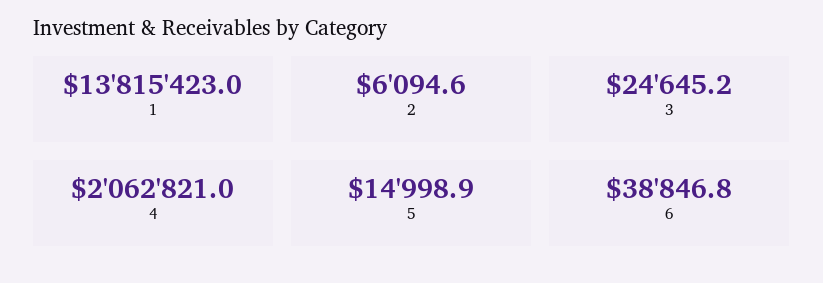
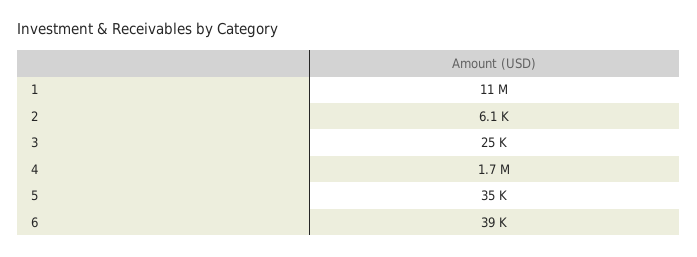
  {
-   "1": 13815423,
+   "1": 11000000,
    "2": 6094.6,
    "3": 24645.2,
-   "4": 2062821,
+   "4": 1700000,
-   "5": 14998.9,
+   "5": 35000,
    "6": 38846.8
  }

